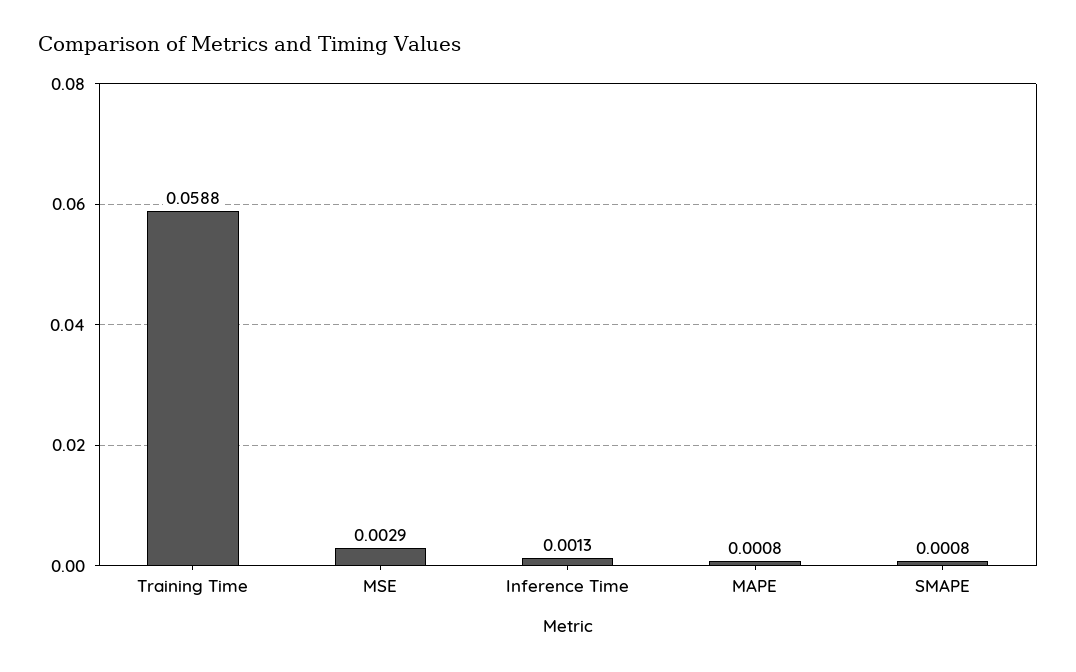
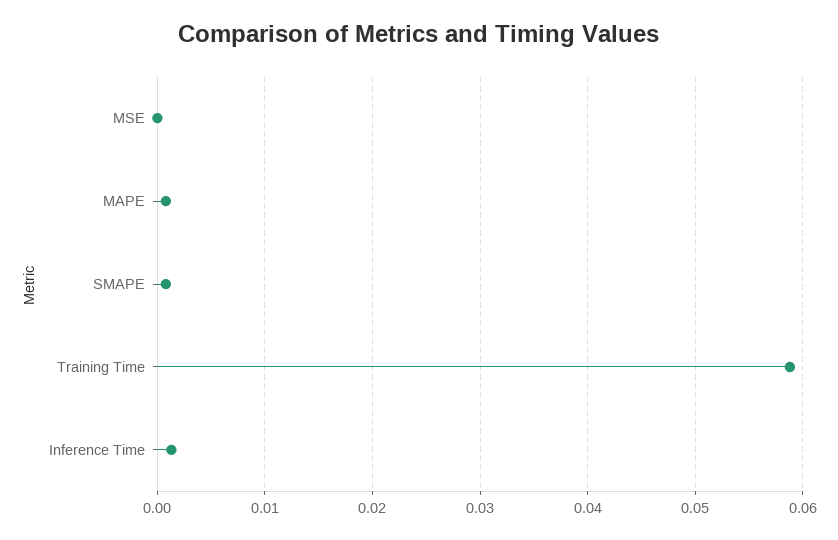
  {
    "Training Time": 0.0588,
-   "MSE": 0.0029,
+   "MSE": 0,
    "Inference Time": 0.0013,
    "MAPE": 0.0008,
    "SMAPE": 0.0008
  }

